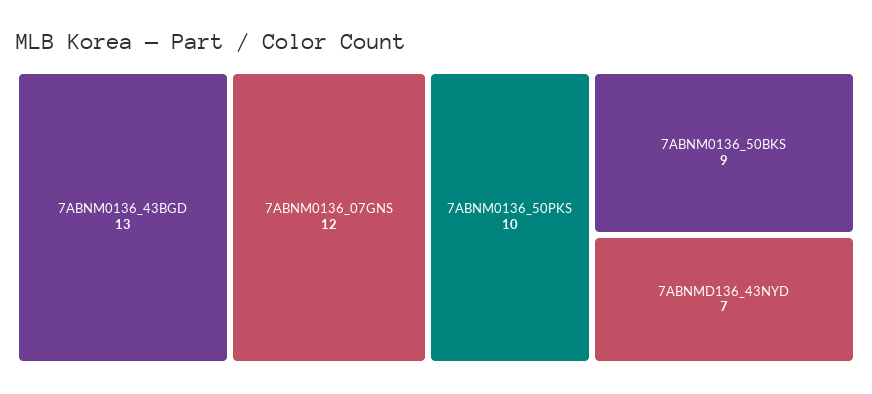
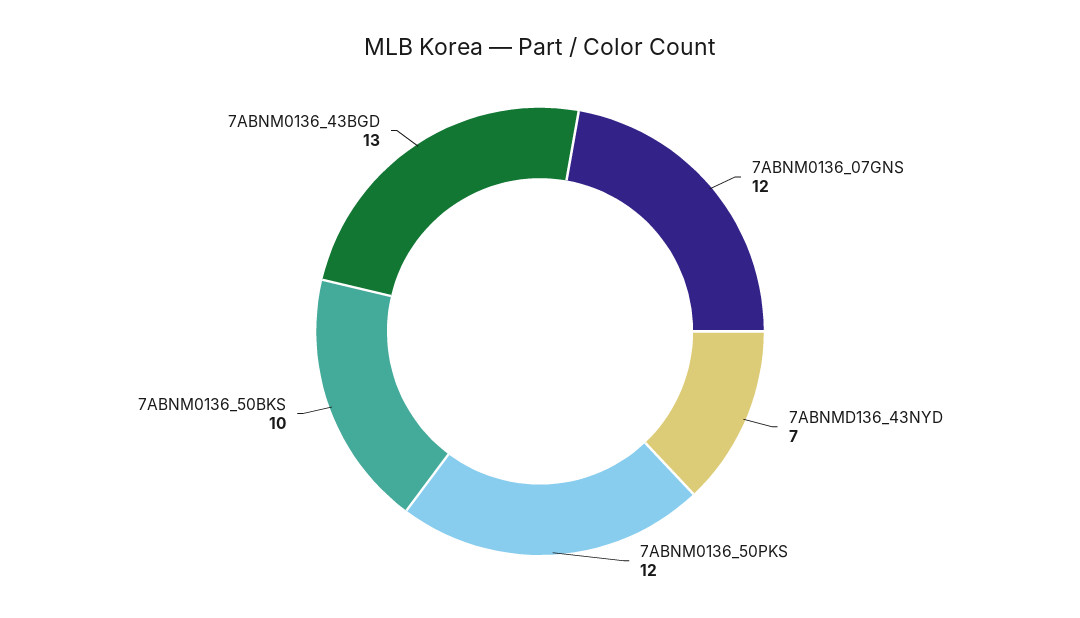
  {
    "7ABNM0136_43BGD": 13,
    "7ABNM0136_07GNS": 12,
-   "7ABNM0136_50PKS": 10,
+   "7ABNM0136_50PKS": 12,
-   "7ABNM0136_50BKS": 9,
+   "7ABNM0136_50BKS": 10,
    "7ABNMD136_43NYD": 7
  }

